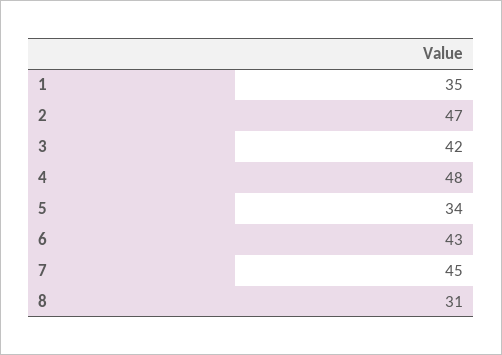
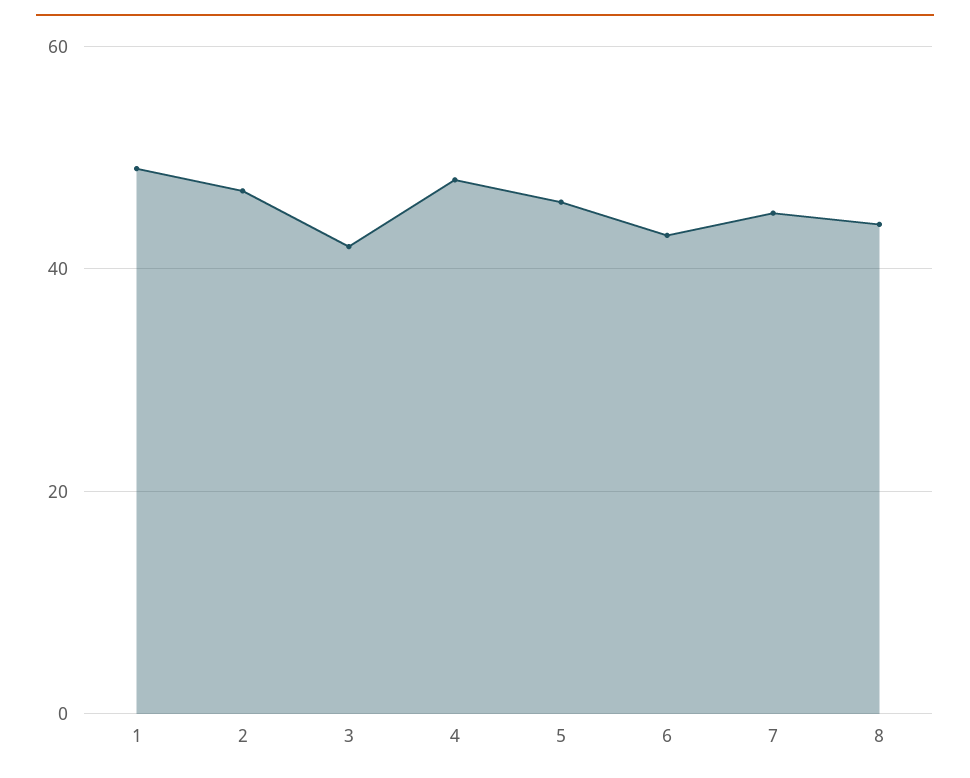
  {
-   "1": 35,
+   "1": 50,
    "2": 47,
    "3": 42,
    "4": 48,
-   "5": 34,
+   "5": 45,
    "6": 43,
    "7": 45,
-   "8": 31
+   "8": 45
  }

